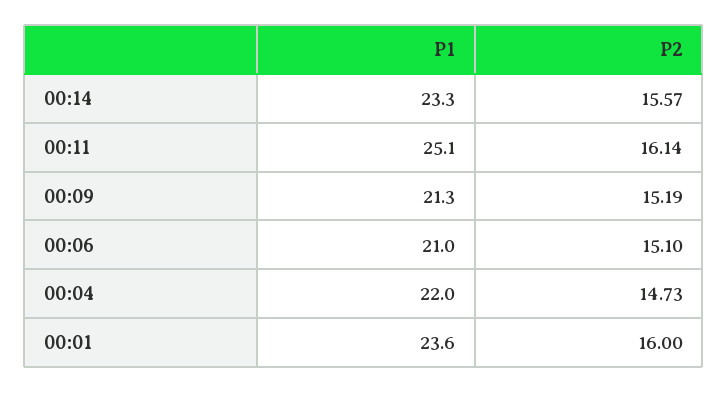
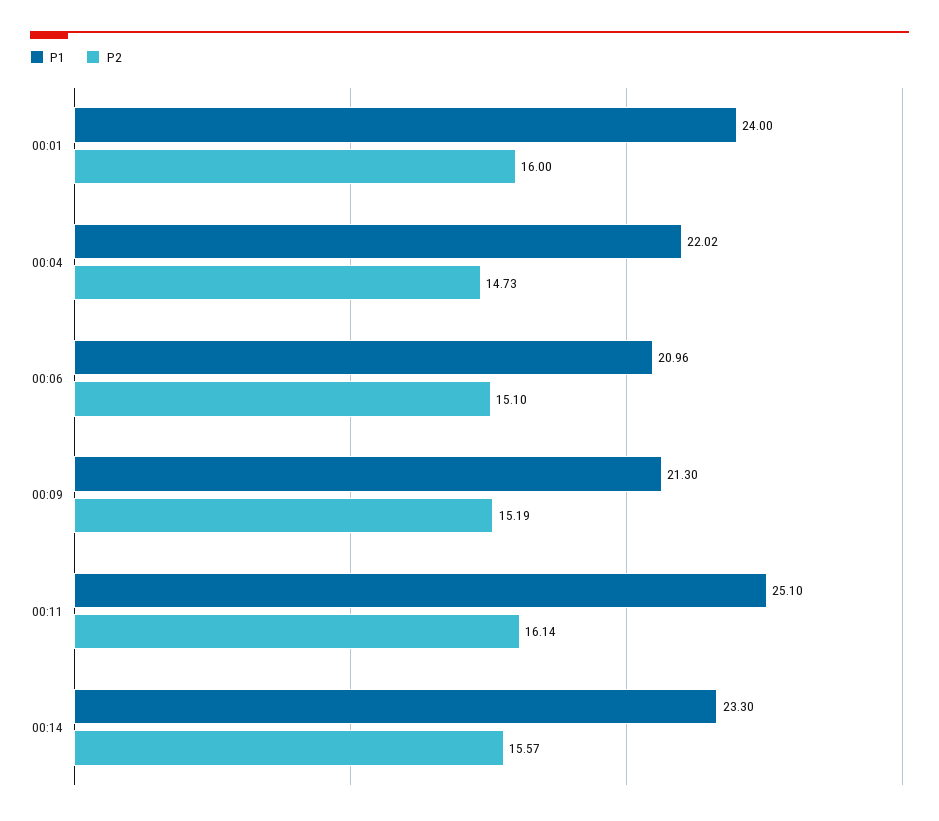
  {
    "P1": {
      "00:14": 23.3,
      "00:11": 25.1,
      "00:09": 21.3,
      "00:06": 20.96,
      "00:04": 22.02,
-     "00:01": 23.6
+     "00:01": 24
    },
    "P2": {
      "00:14": 15.57,
      "00:11": 16.14,
      "00:09": 15.19,
      "00:06": 15.1,
      "00:04": 14.73,
      "00:01": 16
    }
  }

